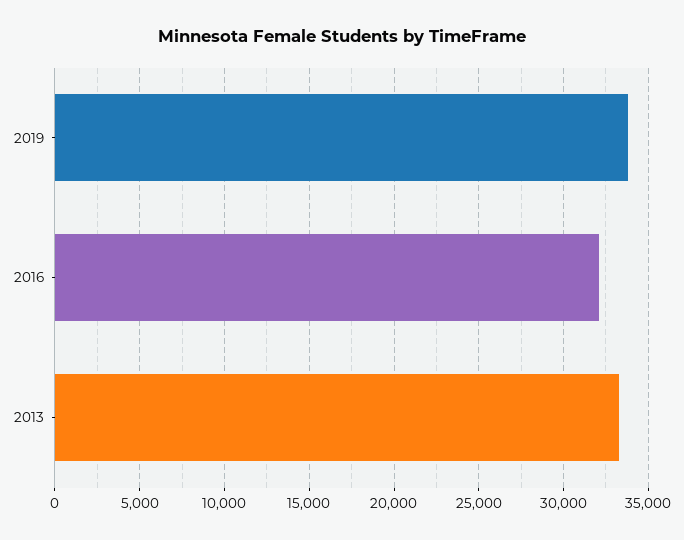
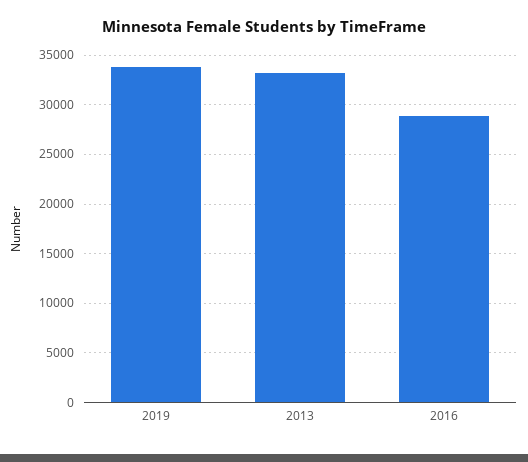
  {
    "2019": 34000,
-   "2016": 32000,
+   "2016": 29000,
    "2013": 33000
  }

